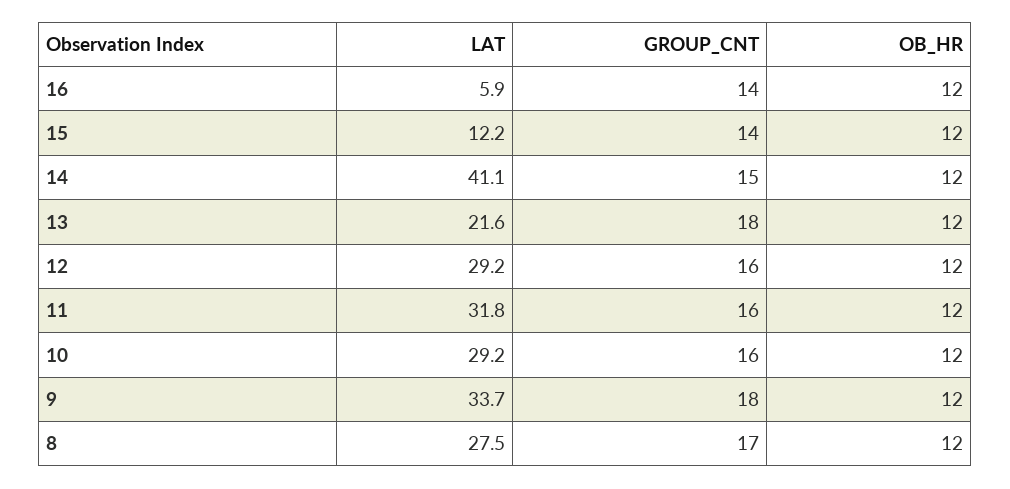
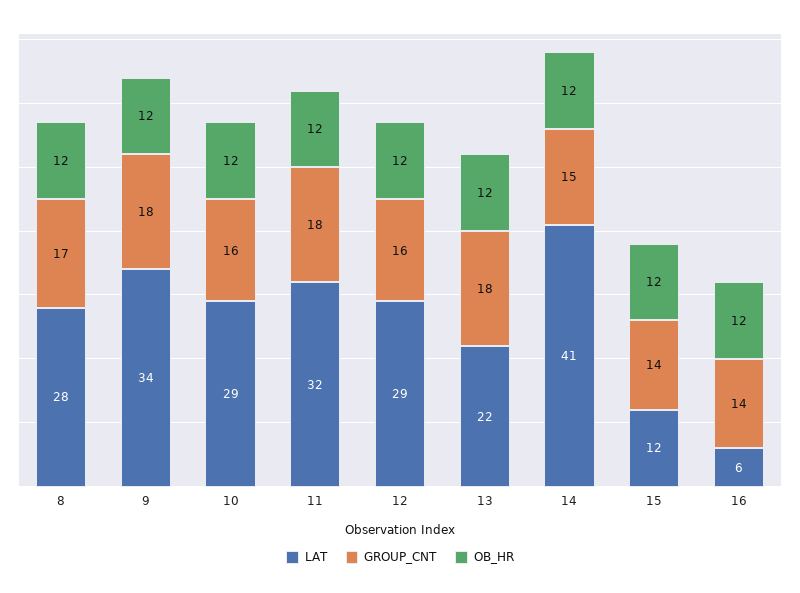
  {
    "LAT": {
      "16": 5.9,
      "15": 12.2,
      "14": 41.1,
      "13": 21.6,
      "12": 29.2,
      "11": 31.8,
      "10": 29.2,
      "9": 33.7,
      "8": 27.5
    },
    "GROUP_CNT": {
      "16": 14,
      "15": 14,
      "14": 15,
      "13": 18,
      "12": 16,
-     "11": 16,
+     "11": 18,
      "10": 16,
      "9": 18,
      "8": 17
    },
    "OB_HR": {
      "16": 12,
      "15": 12,
      "14": 12,
      "13": 12,
      "12": 12,
      "11": 12,
      "10": 12,
      "9": 12,
      "8": 12
    }
  }

